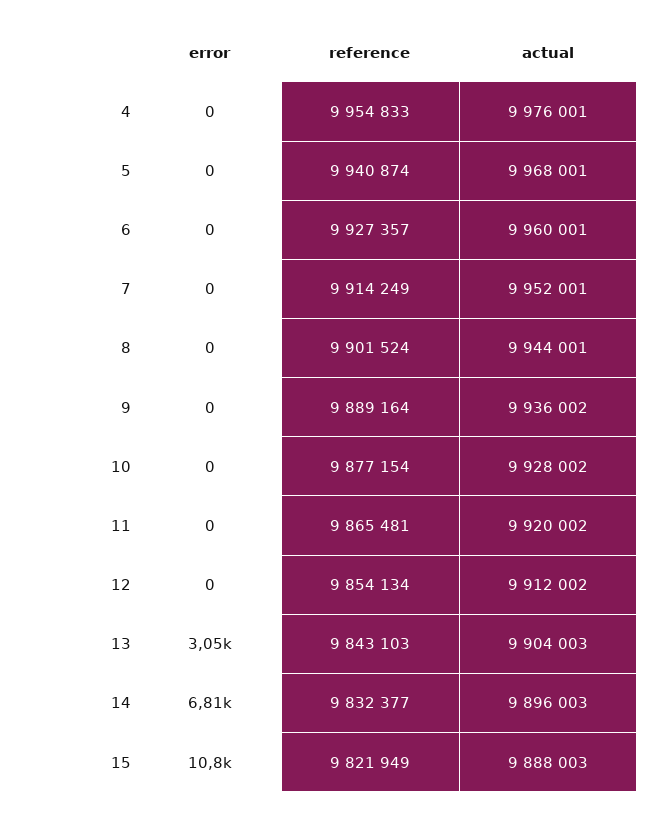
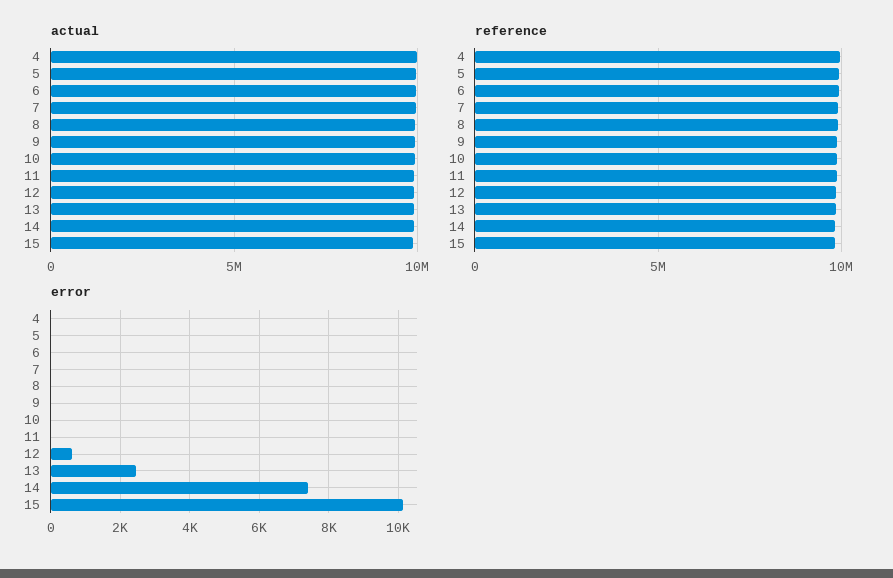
  {
    "error": {
      "4": 0,
      "5": 0,
      "6": 0,
      "7": 0,
      "8": 0,
      "9": 0,
      "10": 0,
      "11": 0,
-     "12": 0,
+     "12": 600,
-     "13": 3050,
+     "13": 2400,
-     "14": 6810,
+     "14": 7400,
-     "15": 10800
+     "15": 10200
    },
    "reference": {
      "4": 9954833,
      "5": 9940874,
      "6": 9927357,
      "7": 9914249,
      "8": 9901524,
      "9": 9889164,
      "10": 9877154,
      "11": 9865481,
      "12": 9854134,
      "13": 9843103,
      "14": 9832377,
      "15": 9821949
    },
    "actual": {
      "4": 9976001,
      "5": 9968001,
      "6": 9960001,
      "7": 9952001,
      "8": 9944001,
      "9": 9936002,
      "10": 9928002,
      "11": 9920002,
      "12": 9912002,
      "13": 9904003,
      "14": 9896003,
      "15": 9888003
    }
  }

